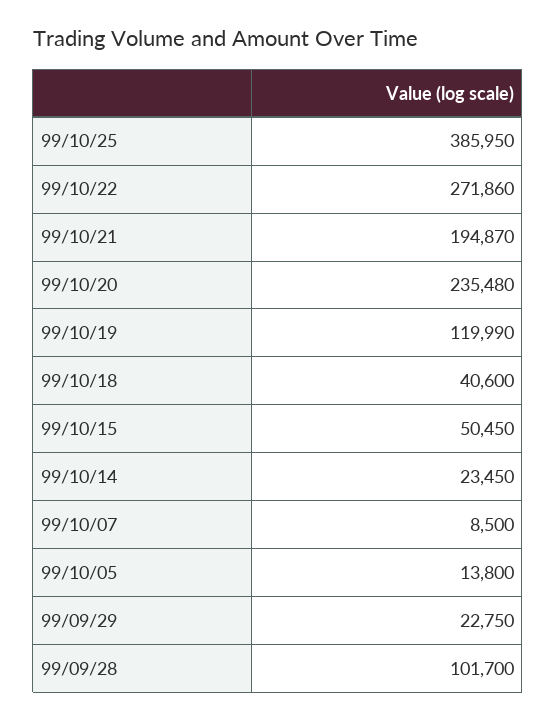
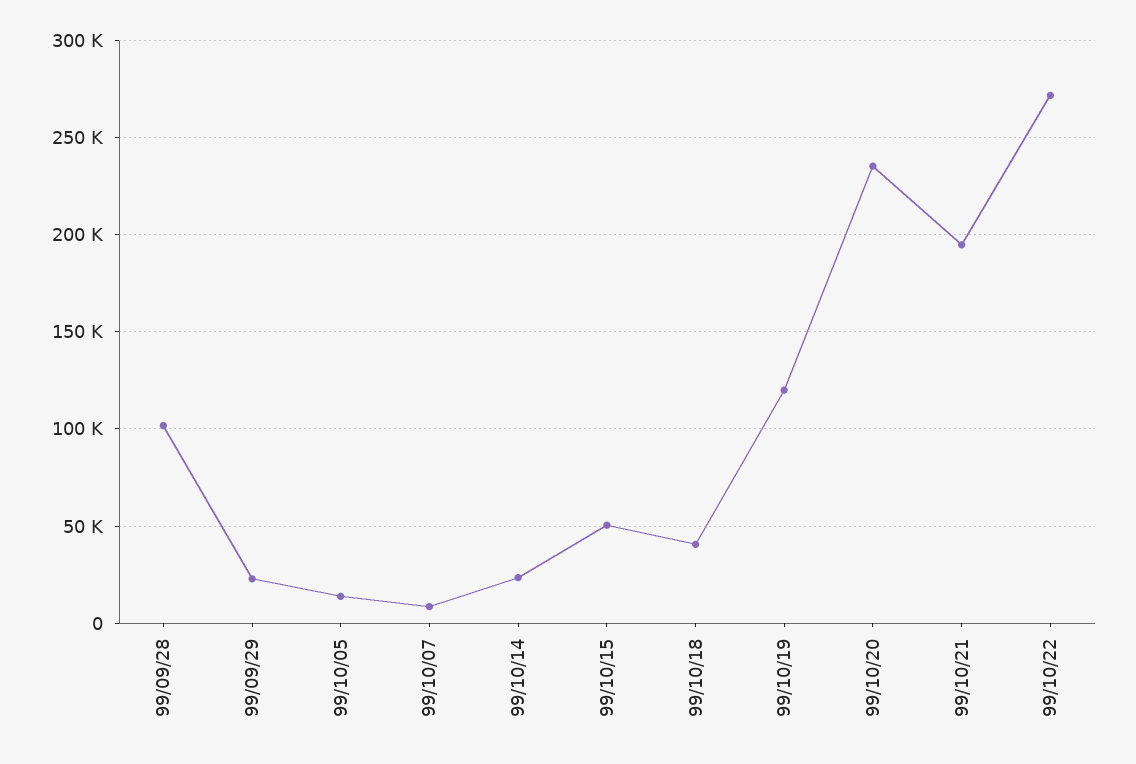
  {
-   "99/10/25": 385950,
    "99/10/22": 271860,
    "99/10/21": 194870,
    "99/10/20": 235480,
    "99/10/19": 119990,
    "99/10/18": 40600,
    "99/10/15": 50450,
    "99/10/14": 23450,
    "99/10/07": 8500,
    "99/10/05": 13800,
    "99/09/29": 22750,
    "99/09/28": 101700
  }

